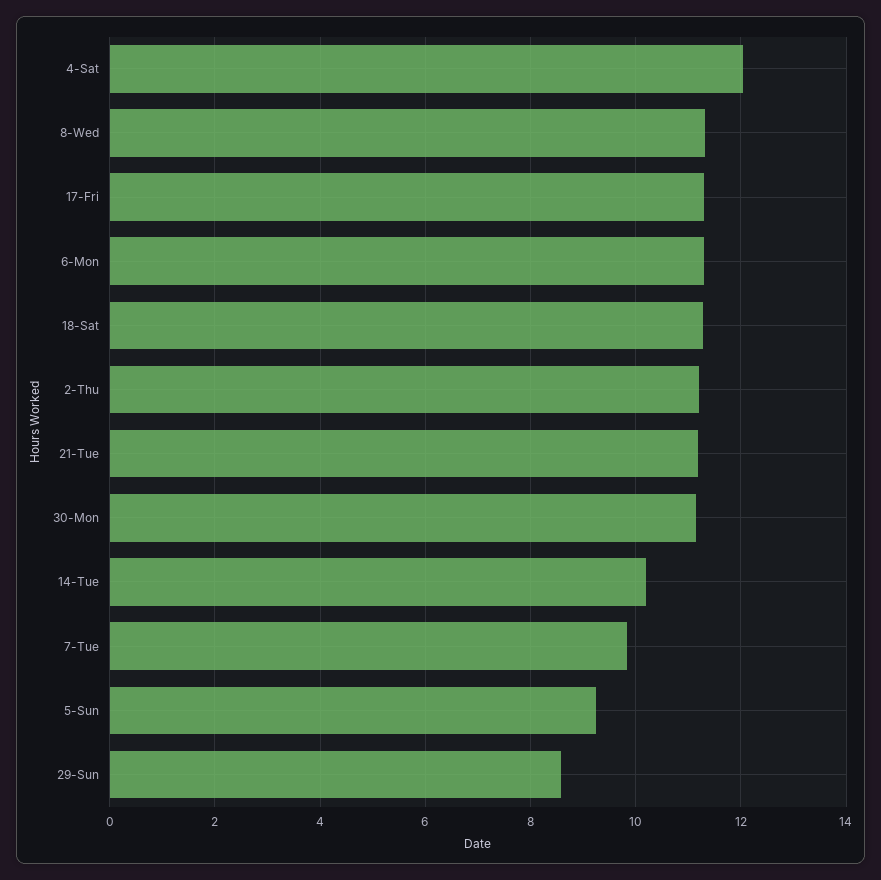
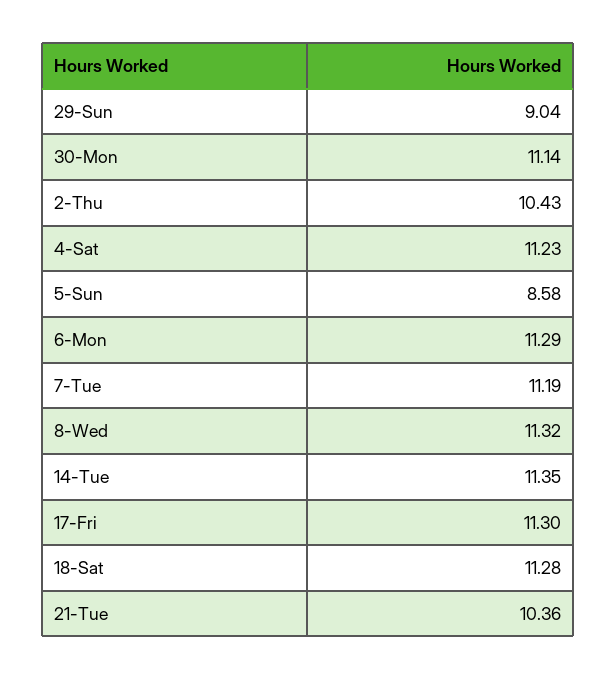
  {
-   "4-Sat": 12,
+   "4-Sat": 11.23,
    "8-Wed": 11.32,
    "17-Fri": 11.3,
    "6-Mon": 11.29,
    "18-Sat": 11.28,
-   "2-Thu": 11.2,
+   "2-Thu": 10.43,
-   "21-Tue": 11.2,
+   "21-Tue": 10.36,
    "30-Mon": 11.14,
-   "14-Tue": 10.2,
+   "14-Tue": 11.35,
-   "7-Tue": 9.8,
+   "7-Tue": 11.19,
-   "5-Sun": 9.2,
+   "5-Sun": 8.58,
-   "29-Sun": 8.6
+   "29-Sun": 9.04
  }

